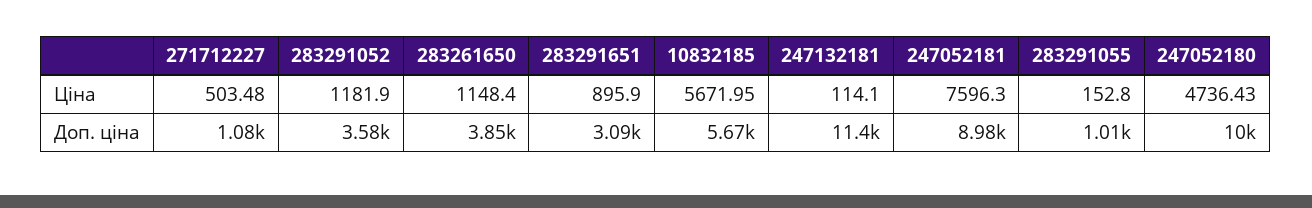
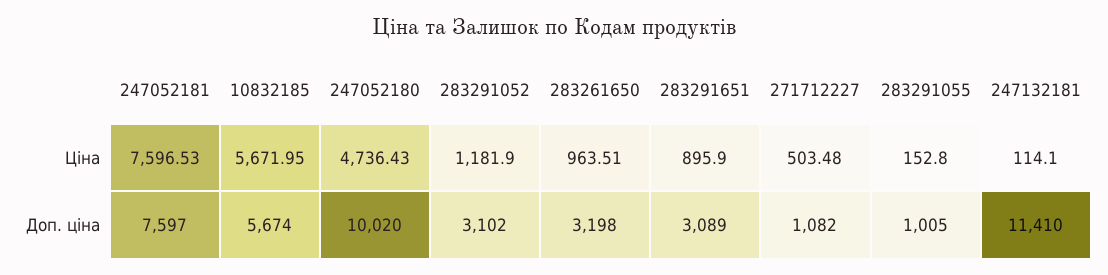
  {
    "271712227": {
      "Ціна": 503.48,
      "Доп. ціна": 1082
    },
    "283291052": {
      "Ціна": 1181.9,
-     "Доп. ціна": 3580
+     "Доп. ціна": 3102
    },
    "283261650": {
-     "Ціна": 1148.4,
+     "Ціна": 963.51,
-     "Доп. ціна": 3850
+     "Доп. ціна": 3198
    },
    "283291651": {
      "Ціна": 895.9,
      "Доп. ціна": 3089
    },
    "10832185": {
      "Ціна": 5671.95,
      "Доп. ціна": 5674
    },
    "247132181": {
      "Ціна": 114.1,
      "Доп. ціна": 11410
    },
    "247052181": {
-     "Ціна": 7596.3,
+     "Ціна": 7596.53,
-     "Доп. ціна": 8980
+     "Доп. ціна": 7597
    },
    "283291055": {
      "Ціна": 152.8,
      "Доп. ціна": 1005
    },
    "247052180": {
      "Ціна": 4736.43,
      "Доп. ціна": 10020
    }
  }

